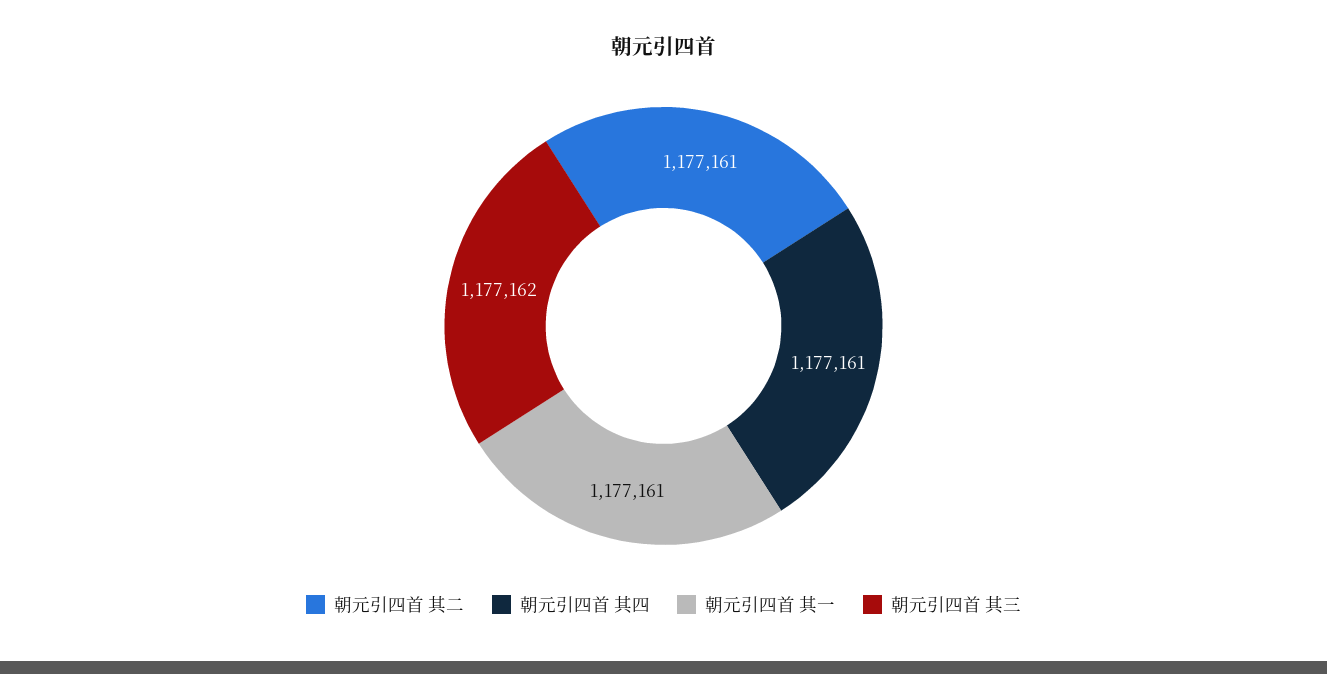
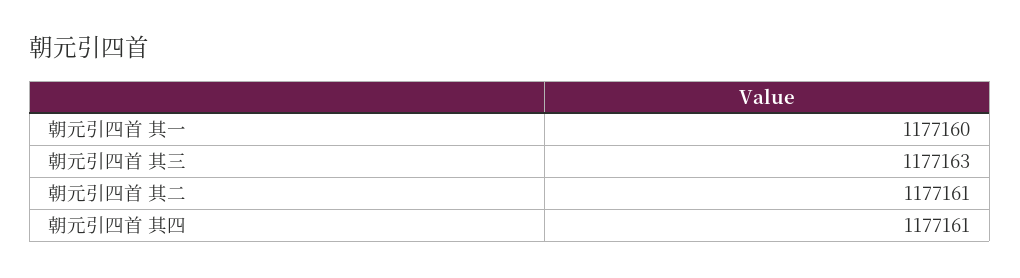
  {
    "朝元引四首 其二": 1177161,
    "朝元引四首 其四": 1177161,
-   "朝元引四首 其一": 1177161,
+   "朝元引四首 其一": 1177160,
-   "朝元引四首 其三": 1177162
+   "朝元引四首 其三": 1177163
  }

